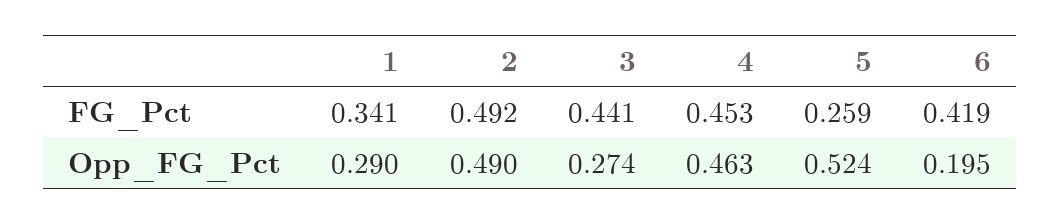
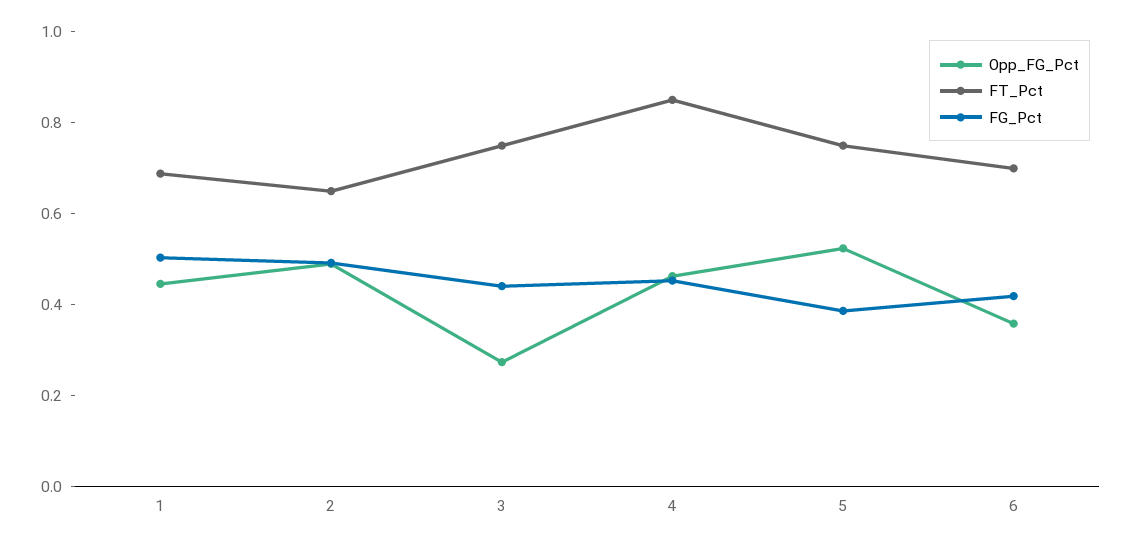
  {
    "FG_Pct": {
-     "1": 0.341,
+     "1": 0.5,
      "2": 0.492,
      "3": 0.441,
      "4": 0.453,
-     "5": 0.259,
+     "5": 0.4,
      "6": 0.419
    },
    "Opp_FG_Pct": {
-     "1": 0.29,
+     "1": 0.45,
      "2": 0.49,
      "3": 0.274,
      "4": 0.463,
      "5": 0.524,
-     "6": 0.195
+     "6": 0.35
-   }
+   },
+   "FT_Pct": {
+     "1": 0.7,
+     "2": 0.65,
+     "3": 0.75,
+     "4": 0.85,
+     "5": 0.75,
+     "6": 0.7
+   }
  }

